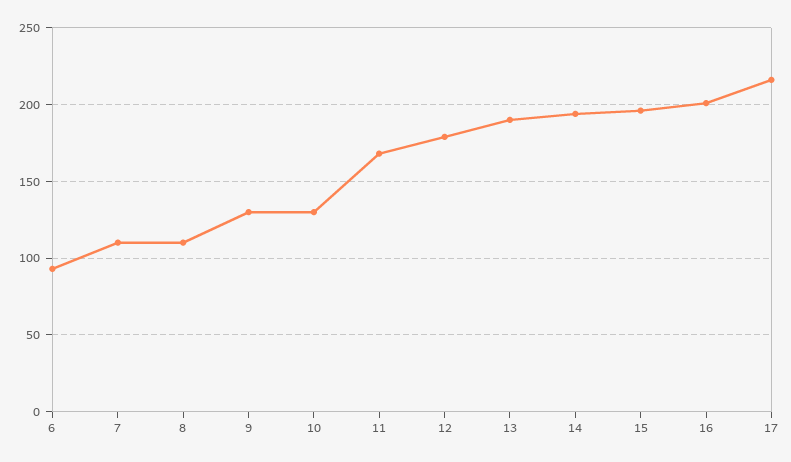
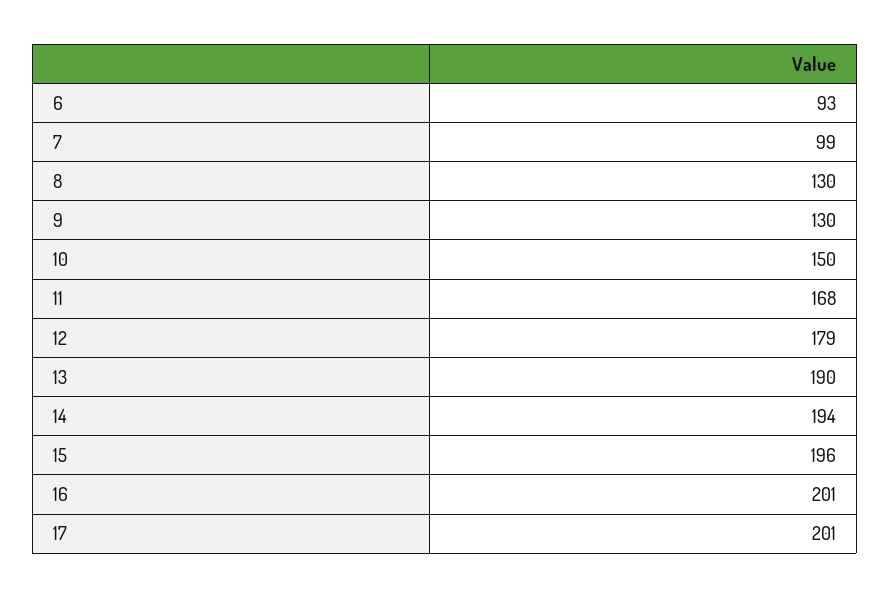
  {
    "6": 93,
-   "7": 110,
+   "7": 99,
-   "8": 110,
+   "8": 130,
    "9": 130,
-   "10": 130,
+   "10": 150,
    "11": 168,
    "12": 179,
    "13": 190,
    "14": 194,
    "15": 196,
    "16": 201,
-   "17": 215
+   "17": 201
  }

